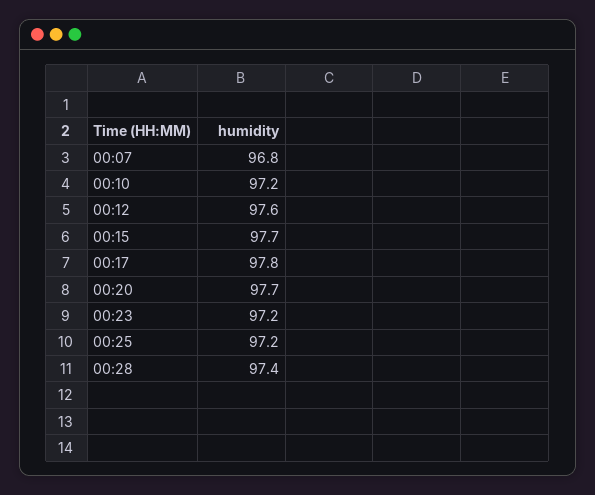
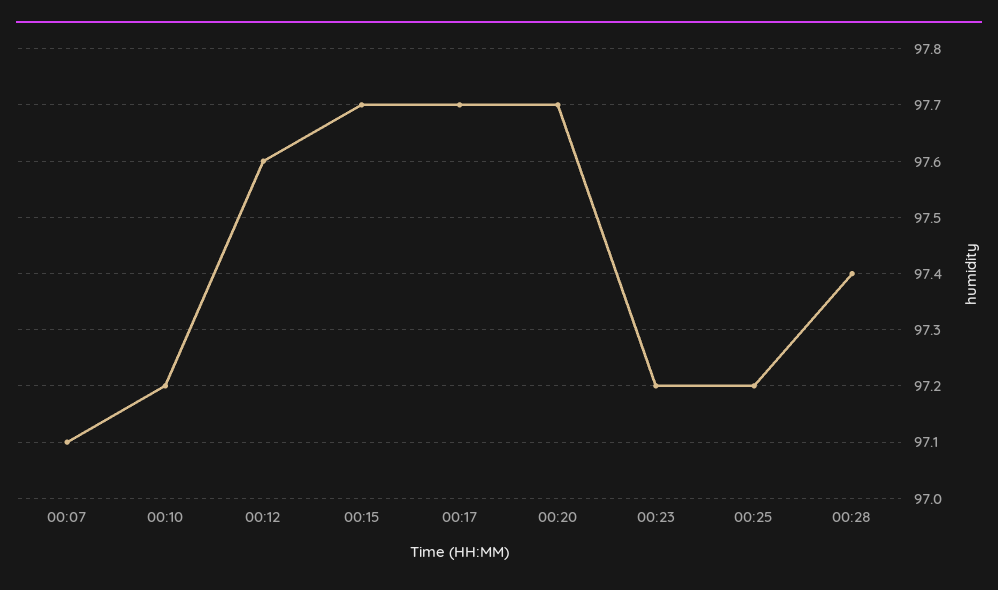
  {
-   "00:07": 96.8,
+   "00:07": 97.1,
    "00:10": 97.2,
    "00:12": 97.6,
    "00:15": 97.7,
-   "00:17": 97.8,
+   "00:17": 97.7,
    "00:20": 97.7,
    "00:23": 97.2,
    "00:25": 97.2,
    "00:28": 97.4
  }

